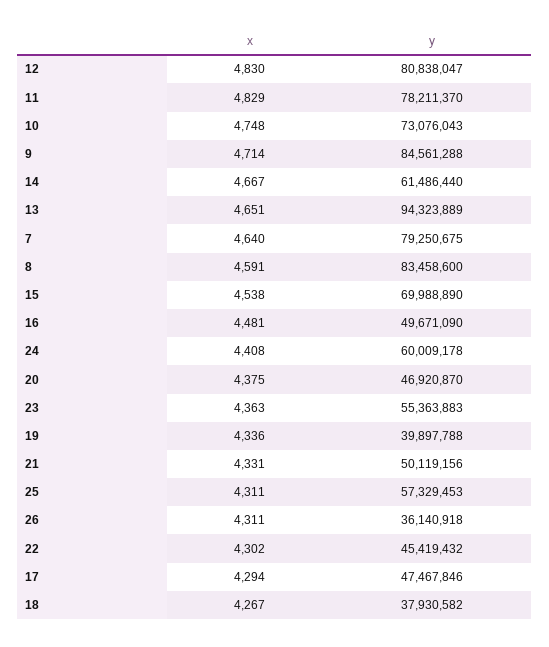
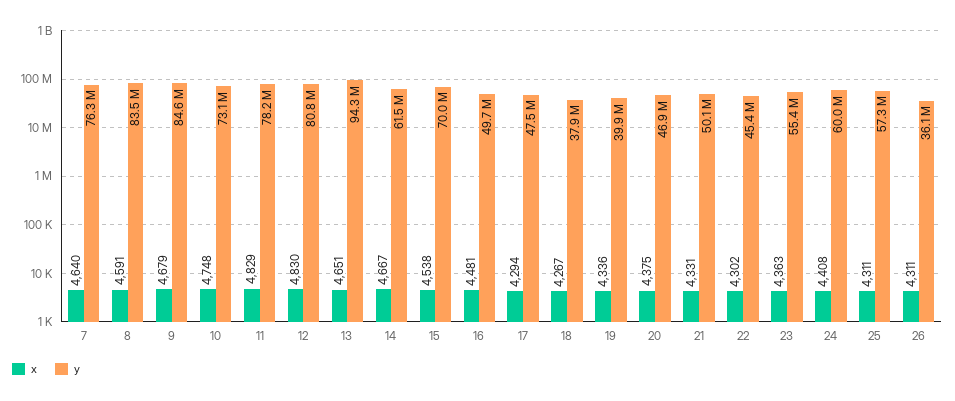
  {
    "x": {
      "12": 4830,
      "11": 4829,
      "10": 4748,
-     "9": 4714,
+     "9": 4679,
      "14": 4667,
      "13": 4651,
      "7": 4640,
      "8": 4591,
      "15": 4538,
      "16": 4481,
      "24": 4408,
      "20": 4375,
      "23": 4363,
      "19": 4336,
      "21": 4331,
      "25": 4311,
      "26": 4311,
      "22": 4302,
      "17": 4294,
      "18": 4267
    },
    "y": {
      "12": 80838047,
      "11": 78211370,
      "10": 73076043,
      "9": 84561288,
      "14": 61486440,
      "13": 94323889,
-     "7": 79250675,
+     "7": 76300000,
      "8": 83458600,
      "15": 69988890,
      "16": 49671090,
      "24": 60009178,
      "20": 46920870,
      "23": 55363883,
      "19": 39897788,
      "21": 50119156,
      "25": 57329453,
      "26": 36140918,
      "22": 45419432,
      "17": 47467846,
      "18": 37930582
    }
  }

